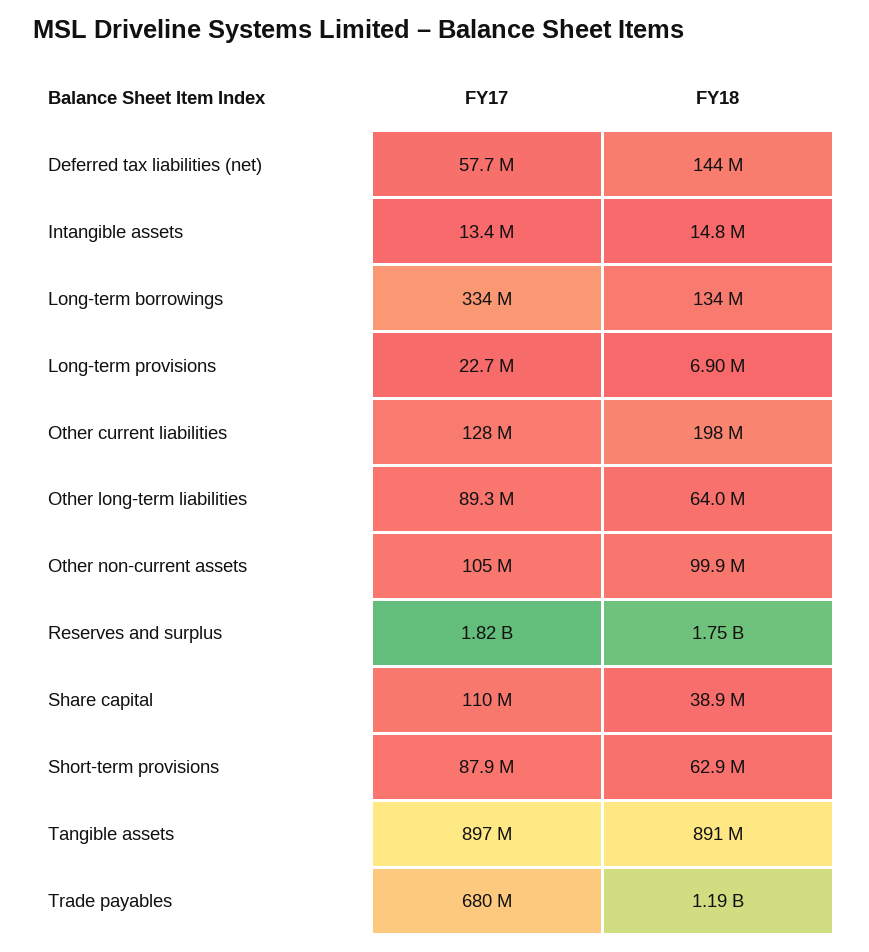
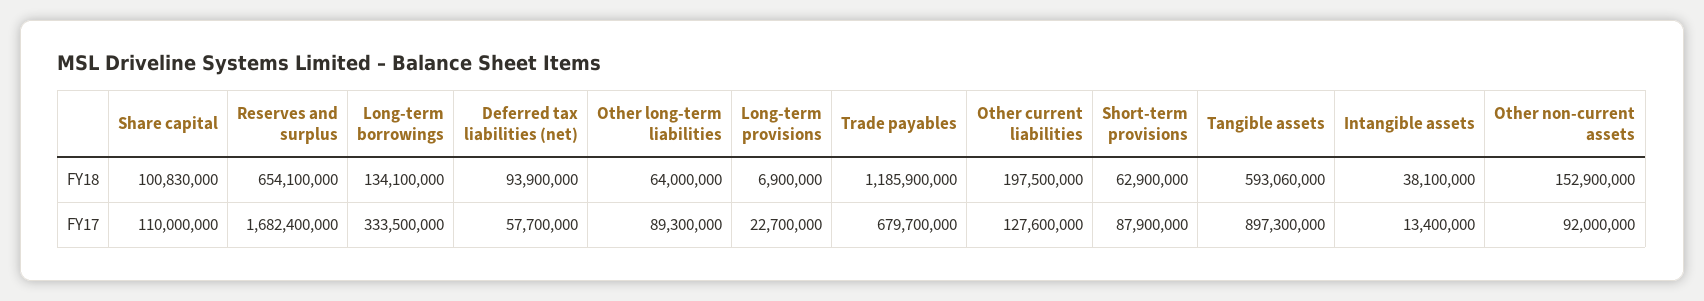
  {
    "FY17": {
      "Deferred tax liabilities (net)": 57700000,
      "Intangible assets": 13400000,
      "Long-term borrowings": 333500000,
      "Long-term provisions": 22700000,
      "Other current liabilities": 127600000,
      "Other long-term liabilities": 89300000,
-     "Other non-current assets": 105000000,
+     "Other non-current assets": 92000000,
-     "Reserves and surplus": 1820000000,
+     "Reserves and surplus": 1682400000,
      "Share capital": 110000000,
      "Short-term provisions": 87900000,
      "Tangible assets": 897300000,
      "Trade payables": 679700000
    },
    "FY18": {
-     "Deferred tax liabilities (net)": 144000000,
+     "Deferred tax liabilities (net)": 93900000,
-     "Intangible assets": 14800000,
+     "Intangible assets": 38100000,
      "Long-term borrowings": 134100000,
      "Long-term provisions": 6900000,
      "Other current liabilities": 197500000,
      "Other long-term liabilities": 64000000,
-     "Other non-current assets": 99900000,
+     "Other non-current assets": 152900000,
-     "Reserves and surplus": 1750000000,
+     "Reserves and surplus": 654100000,
-     "Share capital": 38900000,
+     "Share capital": 100830000,
      "Short-term provisions": 62900000,
-     "Tangible assets": 891000000,
+     "Tangible assets": 593060000,
      "Trade payables": 1185900000
    }
  }

